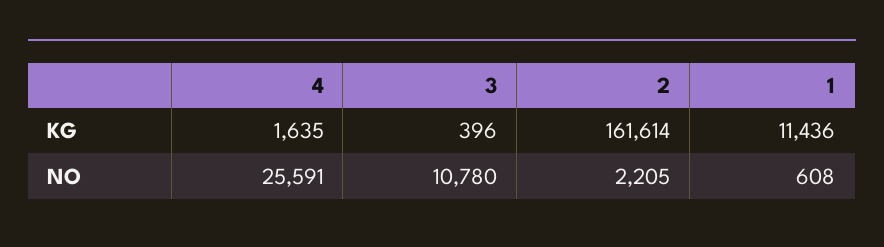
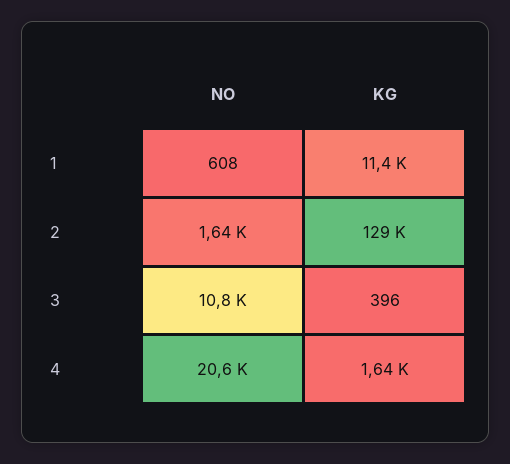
  {
    "4": {
      "KG": 1635,
-     "NO": 25591
+     "NO": 20600
    },
    "3": {
      "KG": 396,
      "NO": 10780
    },
    "2": {
-     "KG": 161614,
+     "KG": 129000,
-     "NO": 2205
+     "NO": 1640
    },
    "1": {
      "KG": 11436,
      "NO": 608
    }
  }

